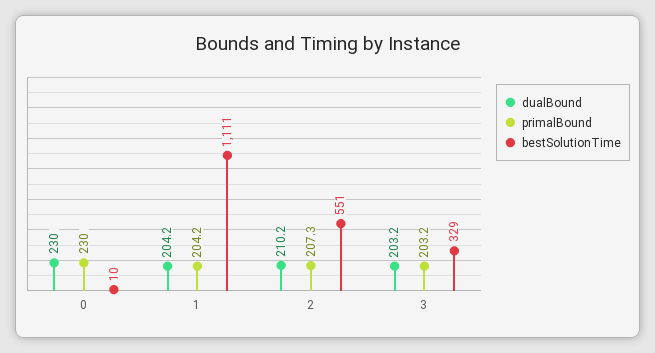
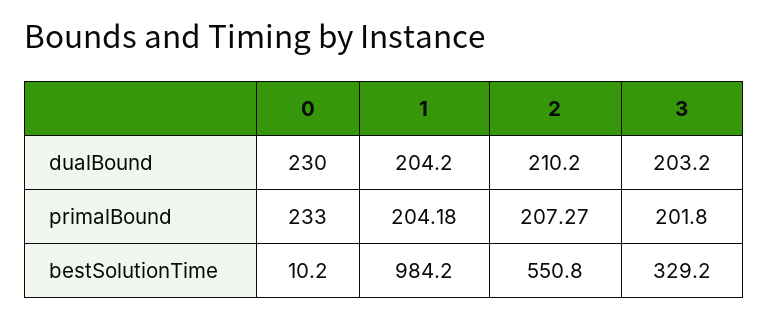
  {
    "dualBound": {
      "0": 230,
      "1": 204.2,
      "2": 210.2,
      "3": 203.2
    },
    "primalBound": {
-     "0": 230,
+     "0": 233,
      "1": 204.18,
      "2": 207.27,
-     "3": 203.2
+     "3": 201.8
    },
    "bestSolutionTime": {
      "0": 10.2,
-     "1": 1111,
+     "1": 984.2,
      "2": 550.8,
      "3": 329.2
    }
  }

